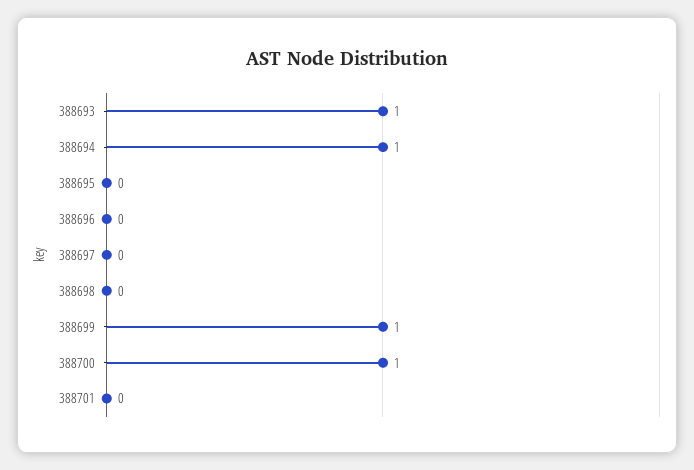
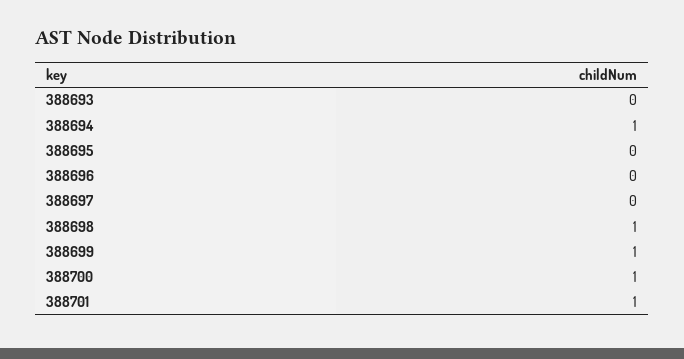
  {
-   "388693": 1,
+   "388693": 0,
    "388694": 1,
    "388695": 0,
    "388696": 0,
    "388697": 0,
-   "388698": 0,
+   "388698": 1,
    "388699": 1,
    "388700": 1,
-   "388701": 0
+   "388701": 1
  }

